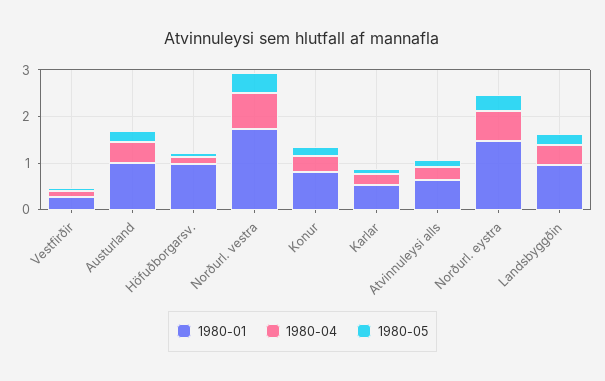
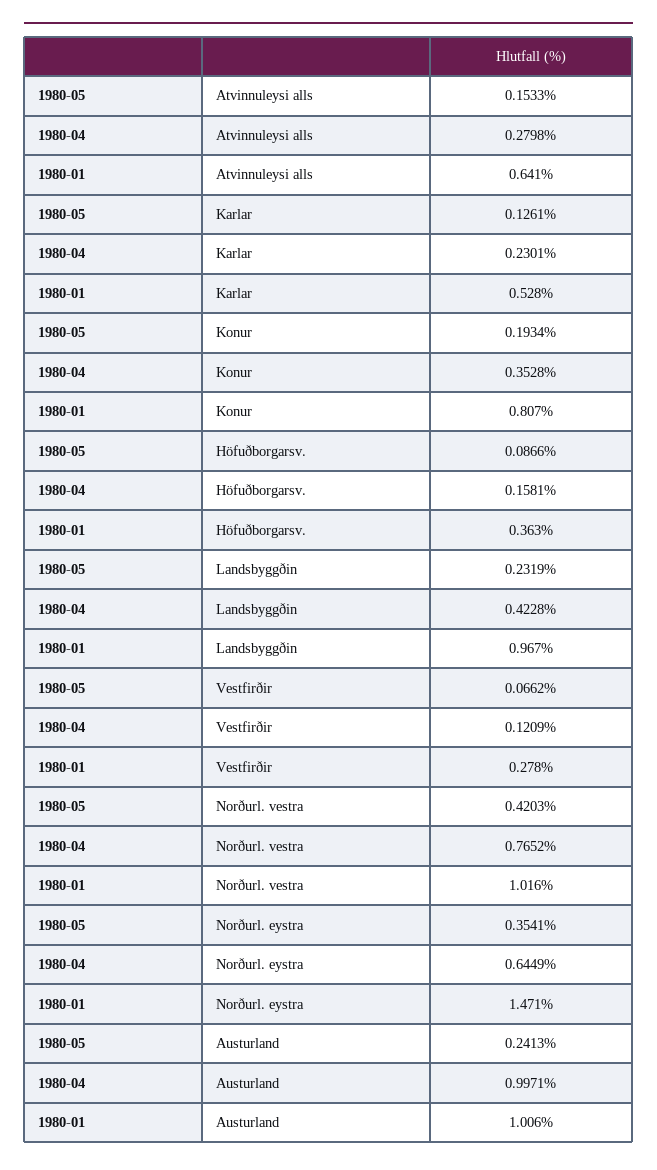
  {
    "1980-01": {
      "Vestfirðir": 0.278,
      "Austurland": 1.006,
-     "Höfuðborgarsv.": 1,
+     "Höfuðborgarsv.": 0.363,
-     "Norðurl. vestra": 1.8,
+     "Norðurl. vestra": 1.016,
      "Konur": 0.807,
      "Karlar": 0.528,
      "Atvinnuleysi alls": 0.641,
      "Norðurl. eystra": 1.471,
      "Landsbyggðin": 0.967
    },
    "1980-04": {
      "Vestfirðir": 0.1209,
-     "Austurland": 0.4,
+     "Austurland": 0.9971,
      "Höfuðborgarsv.": 0.1581,
      "Norðurl. vestra": 0.7652,
      "Konur": 0.3528,
      "Karlar": 0.2301,
      "Atvinnuleysi alls": 0.2798,
      "Norðurl. eystra": 0.6449,
      "Landsbyggðin": 0.4228
    },
    "1980-05": {
      "Vestfirðir": 0.0662,
      "Austurland": 0.2413,
      "Höfuðborgarsv.": 0.0866,
      "Norðurl. vestra": 0.4203,
      "Konur": 0.1934,
      "Karlar": 0.1261,
      "Atvinnuleysi alls": 0.1533,
      "Norðurl. eystra": 0.3541,
      "Landsbyggðin": 0.2319
    }
  }

